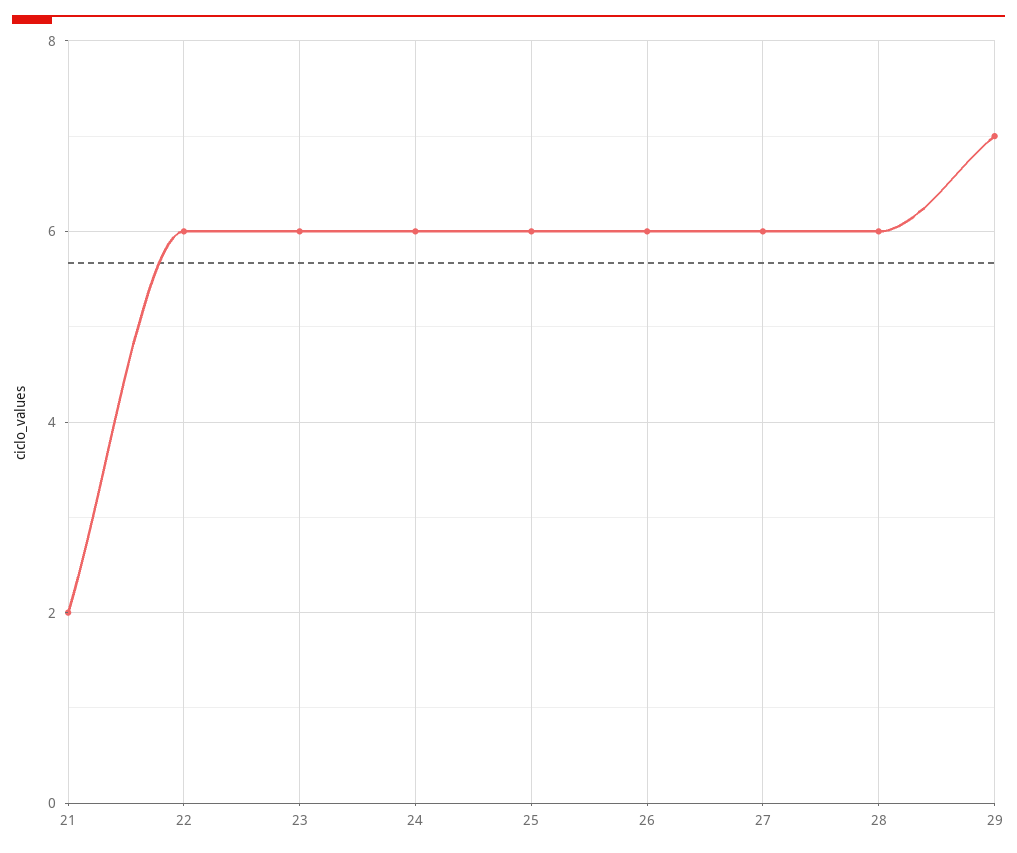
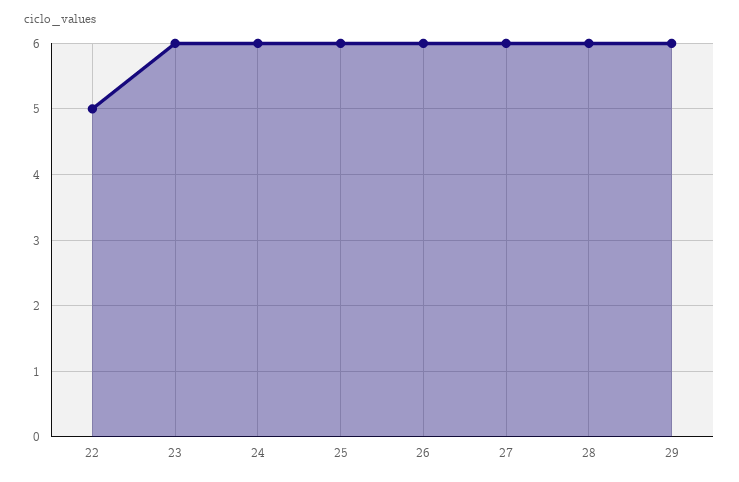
  {
-   "21": 2,
-   "22": 6,
+   "22": 5,
    "23": 6,
    "24": 6,
    "25": 6,
    "26": 6,
    "27": 6,
    "28": 6,
-   "29": 7
+   "29": 6
  }

